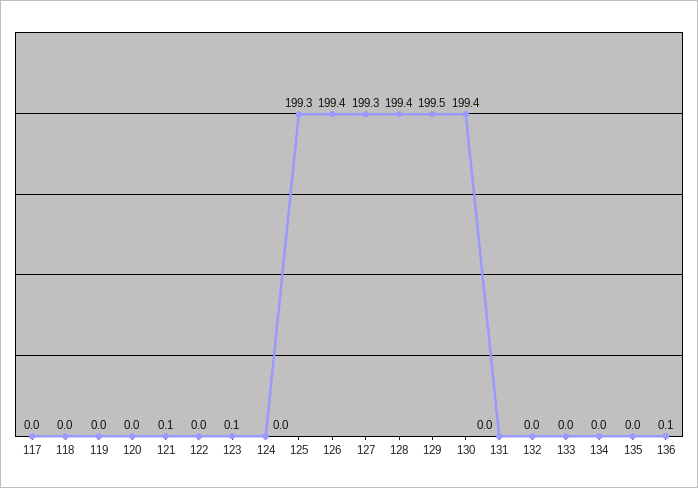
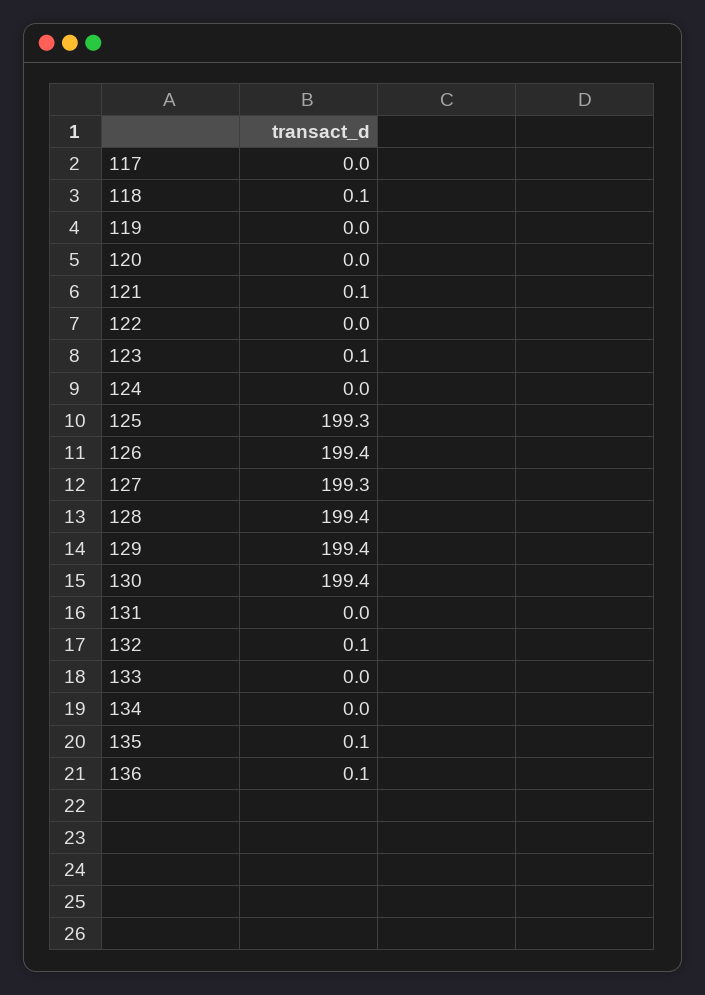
  {
    "117": 0,
-   "118": 0,
+   "118": 0.1,
    "119": 0,
    "120": 0,
    "121": 0.1,
    "122": 0,
    "123": 0.1,
    "124": 0,
    "125": 199.3,
    "126": 199.4,
    "127": 199.3,
    "128": 199.4,
-   "129": 199.5,
+   "129": 199.4,
    "130": 199.4,
    "131": 0,
-   "132": 0,
+   "132": 0.1,
    "133": 0,
    "134": 0,
-   "135": 0,
+   "135": 0.1,
    "136": 0.1
  }

